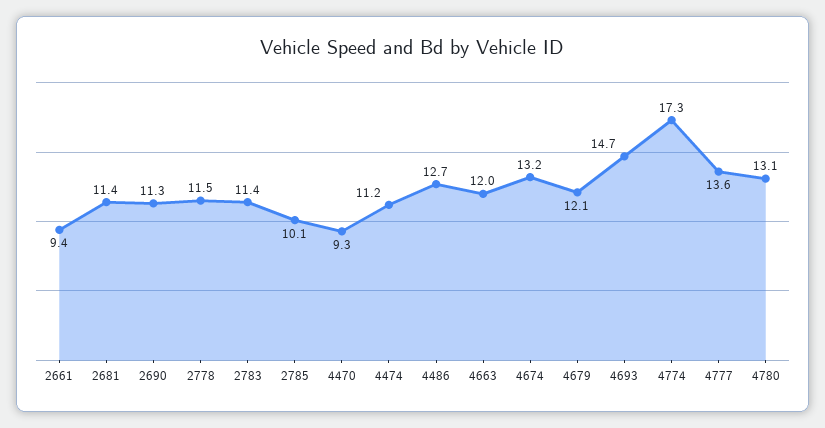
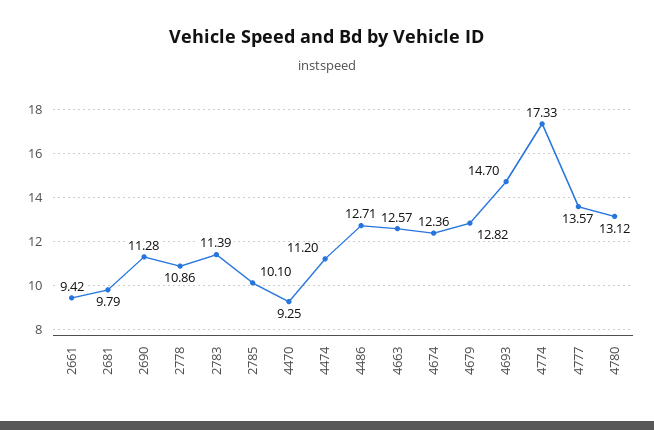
  {
    "2661": 9.42,
-   "2681": 11.4,
+   "2681": 9.79,
    "2690": 11.28,
-   "2778": 11.5,
+   "2778": 10.86,
    "2783": 11.39,
    "2785": 10.1,
    "4470": 9.25,
    "4474": 11.2,
    "4486": 12.71,
-   "4663": 12,
+   "4663": 12.57,
-   "4674": 13.2,
+   "4674": 12.36,
-   "4679": 12.1,
+   "4679": 12.82,
    "4693": 14.7,
    "4774": 17.33,
    "4777": 13.57,
    "4780": 13.12
  }

